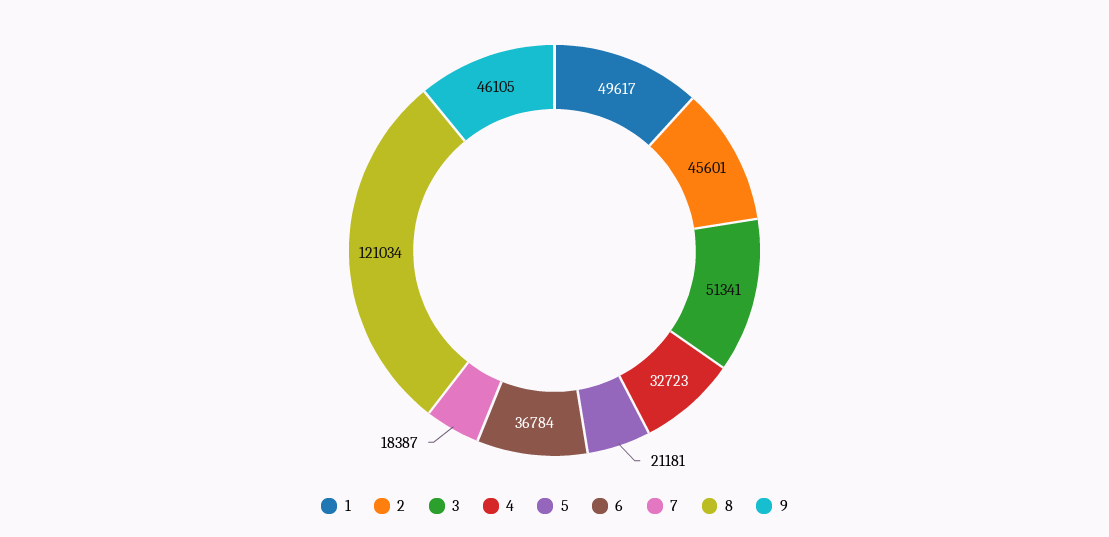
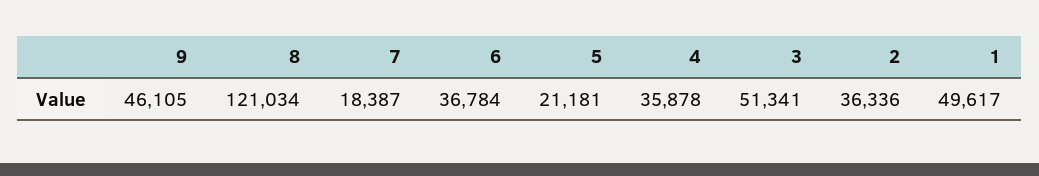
  {
    "1": 49617,
-   "2": 45601,
+   "2": 36336,
    "3": 51341,
-   "4": 32723,
+   "4": 35878,
    "5": 21181,
    "6": 36784,
    "7": 18387,
    "8": 121034,
    "9": 46105
  }

